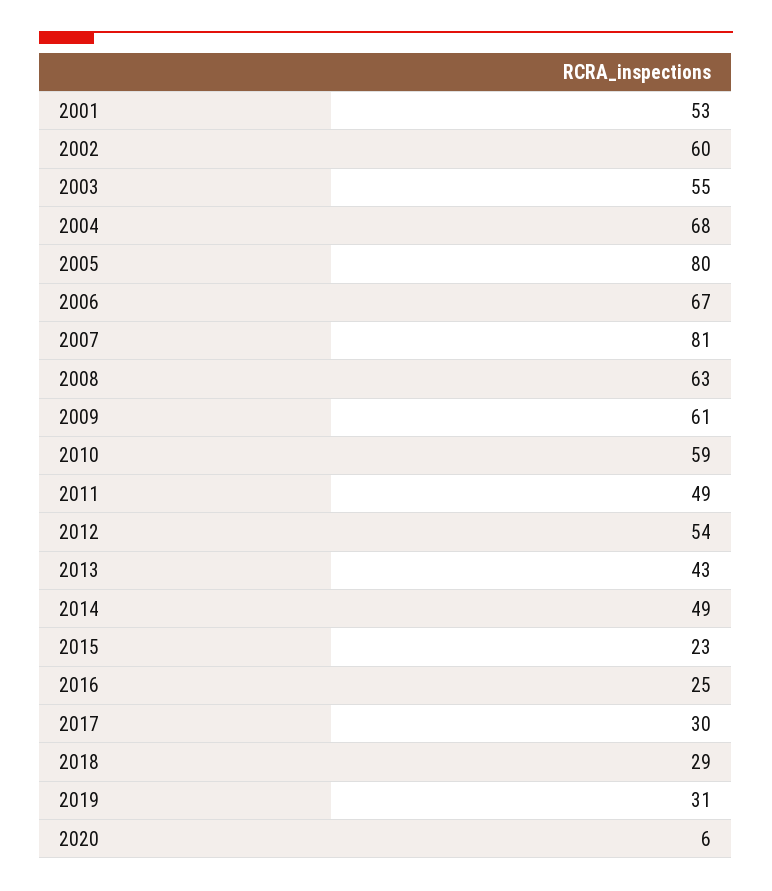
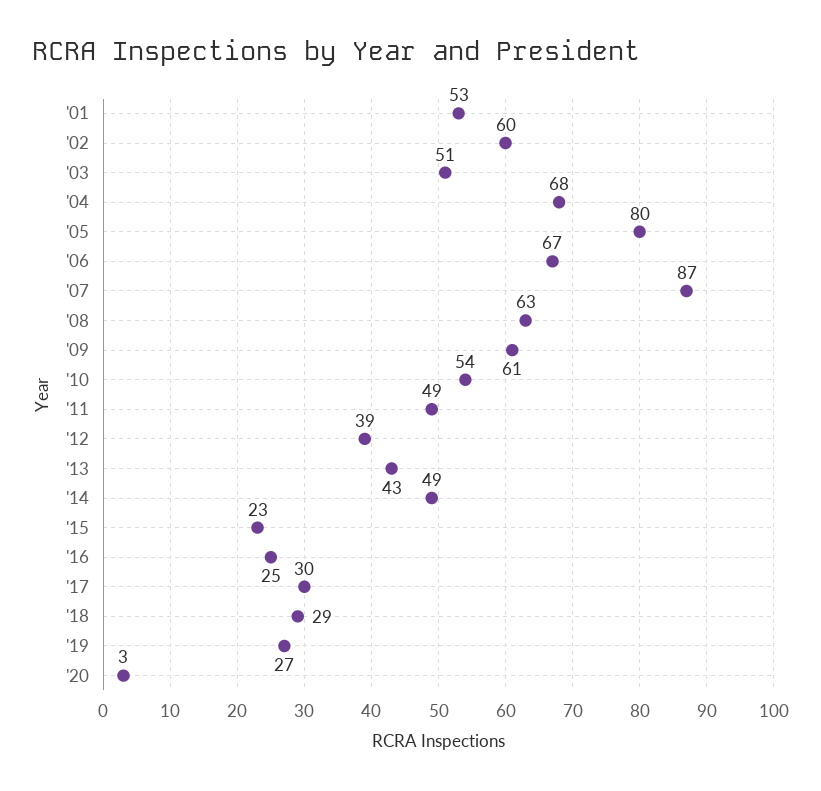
  {
    "2001": 53,
    "2002": 60,
-   "2003": 55,
+   "2003": 51,
    "2004": 68,
    "2005": 80,
    "2006": 67,
-   "2007": 81,
+   "2007": 87,
    "2008": 63,
    "2009": 61,
-   "2010": 59,
+   "2010": 54,
    "2011": 49,
-   "2012": 54,
+   "2012": 39,
    "2013": 43,
    "2014": 49,
    "2015": 23,
    "2016": 25,
    "2017": 30,
    "2018": 29,
-   "2019": 31,
+   "2019": 27,
-   "2020": 6
+   "2020": 3
  }

